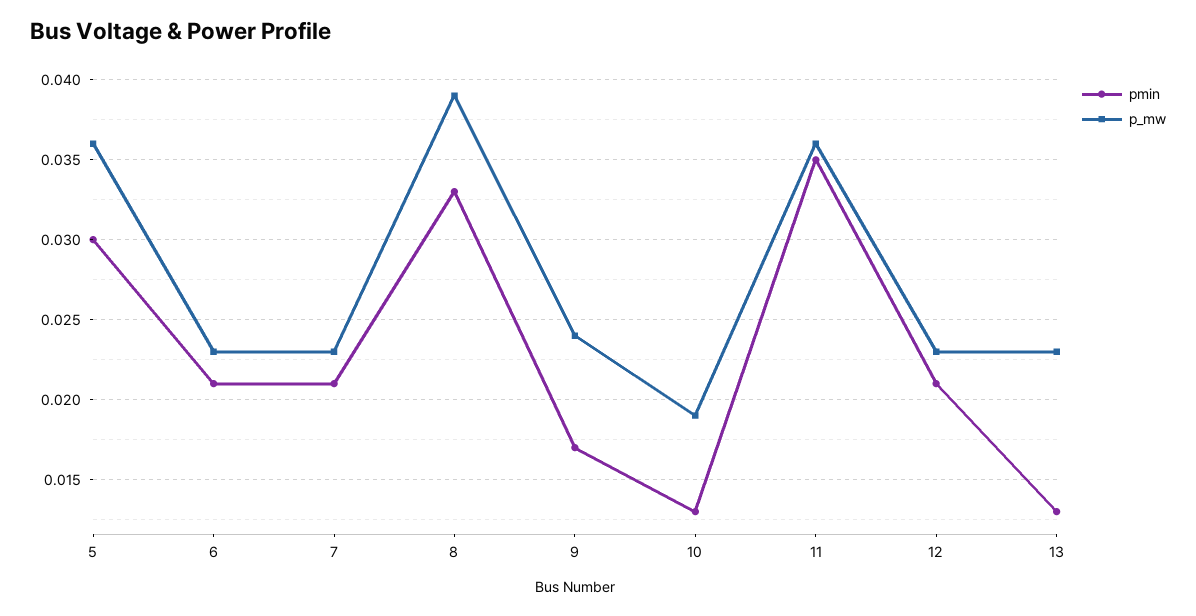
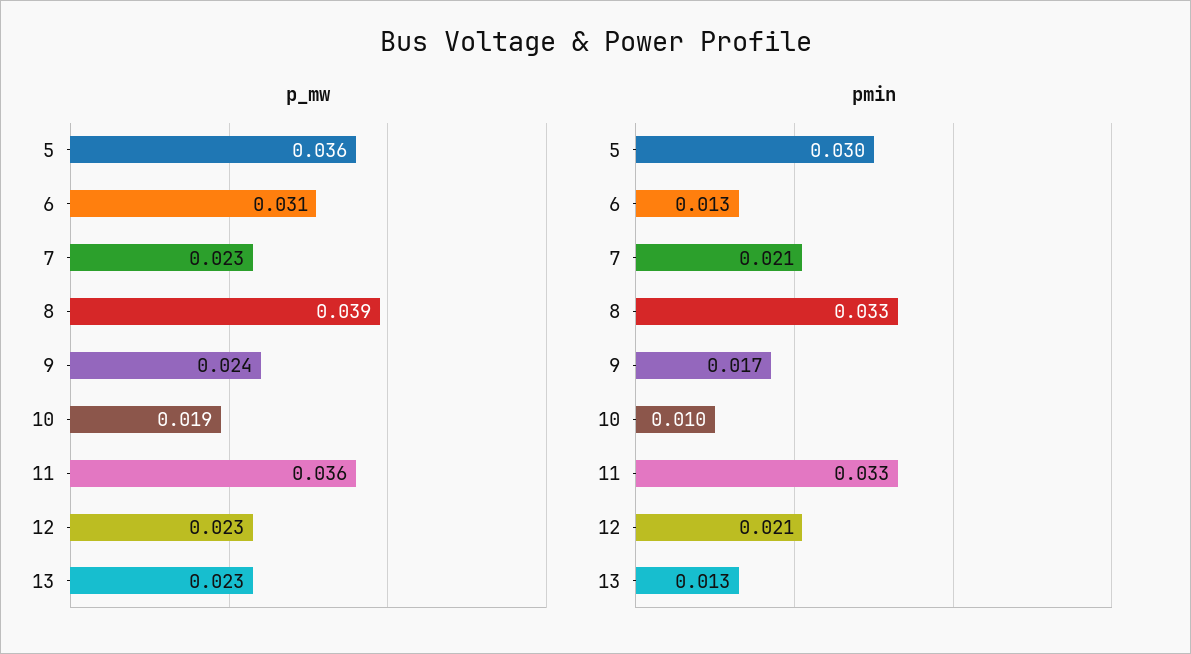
  {
    "pmin": {
      "5": 0.03,
-     "6": 0.021,
+     "6": 0.013,
      "7": 0.021,
      "8": 0.033,
      "9": 0.017,
-     "10": 0.013,
+     "10": 0.01,
-     "11": 0.035,
+     "11": 0.033,
      "12": 0.021,
      "13": 0.013
    },
    "p_mw": {
      "5": 0.036,
-     "6": 0.023,
+     "6": 0.031,
      "7": 0.023,
      "8": 0.039,
      "9": 0.024,
      "10": 0.019,
      "11": 0.036,
      "12": 0.023,
      "13": 0.023
    }
  }

